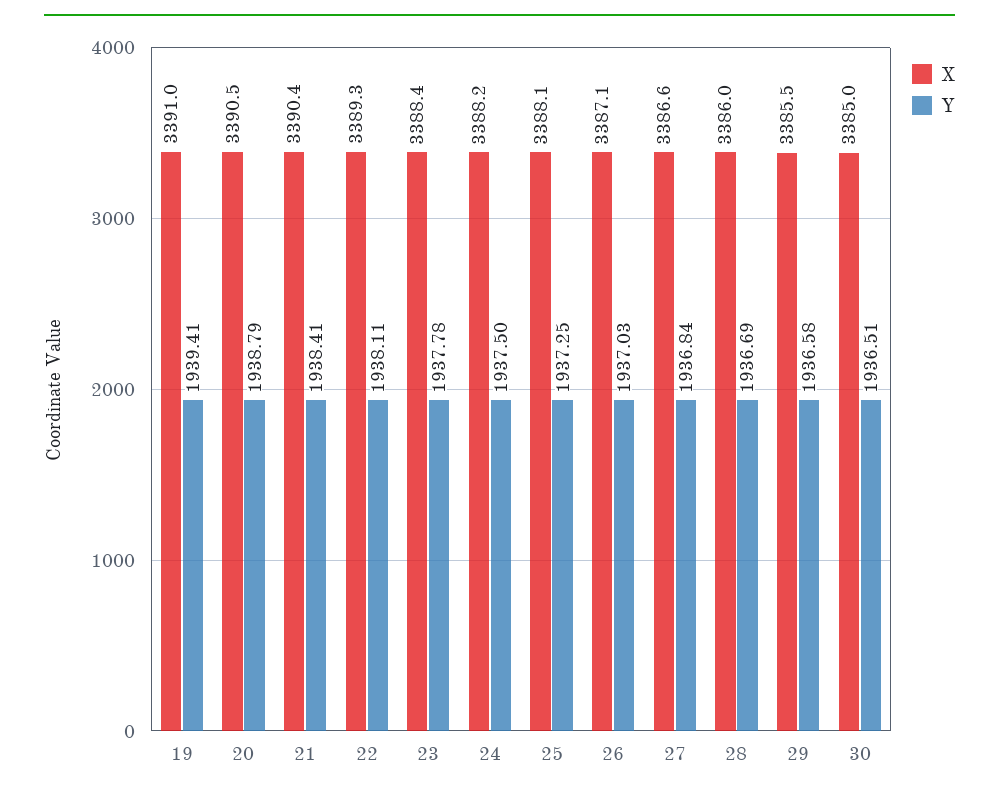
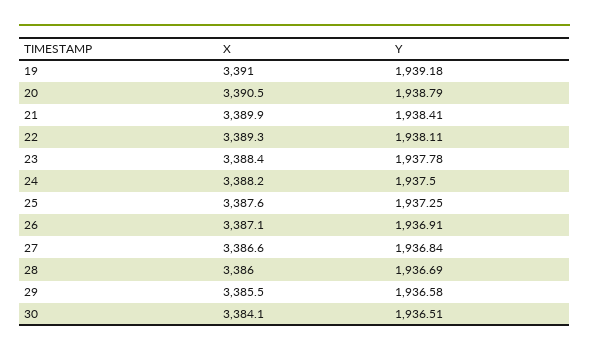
  {
    "X": {
      "19": 3391,
      "20": 3390.5,
-     "21": 3390.4,
+     "21": 3389.9,
      "22": 3389.3,
      "23": 3388.4,
      "24": 3388.2,
-     "25": 3388.1,
+     "25": 3387.6,
      "26": 3387.1,
      "27": 3386.6,
      "28": 3386,
      "29": 3385.5,
-     "30": 3385
+     "30": 3384.1
    },
    "Y": {
-     "19": 1939.41,
+     "19": 1939.18,
      "20": 1938.79,
      "21": 1938.41,
      "22": 1938.11,
      "23": 1937.78,
      "24": 1937.5,
      "25": 1937.25,
-     "26": 1937.03,
+     "26": 1936.91,
      "27": 1936.84,
      "28": 1936.69,
      "29": 1936.58,
      "30": 1936.51
    }
  }

